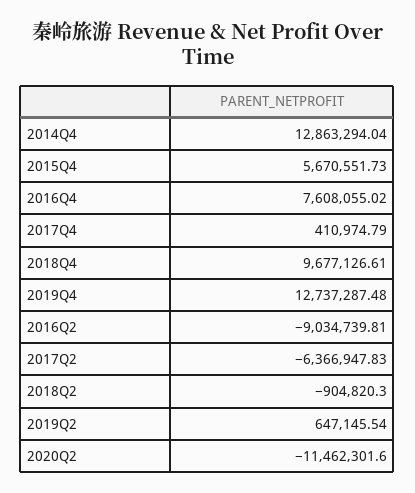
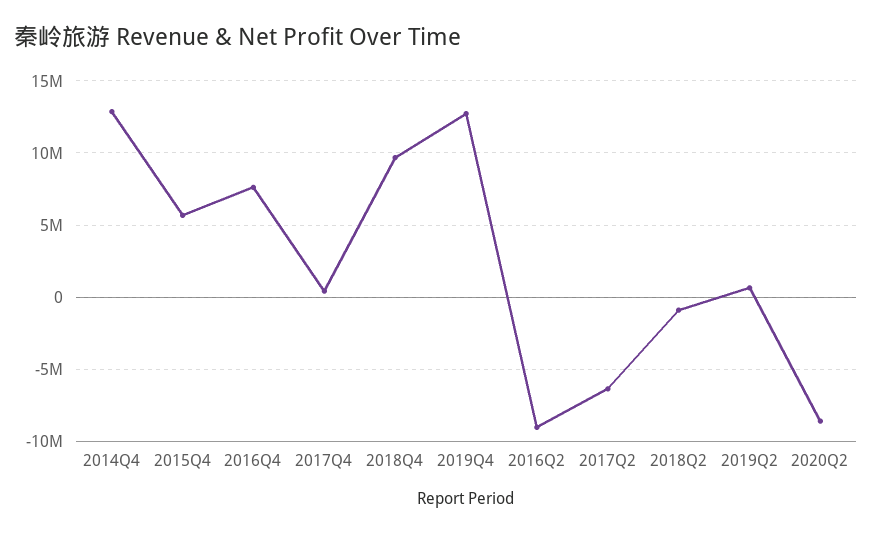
  {
    "2014Q4": 12863294.04,
    "2015Q4": 5670551.73,
    "2016Q4": 7608055.02,
    "2017Q4": 410974.79,
    "2018Q4": 9677126.61,
    "2019Q4": 12737287.48,
    "2016Q2": -9034739.81,
    "2017Q2": -6366947.83,
    "2018Q2": -904820.3,
    "2019Q2": 647145.54,
-   "2020Q2": -11462301.6
+   "2020Q2": -8500000
  }

